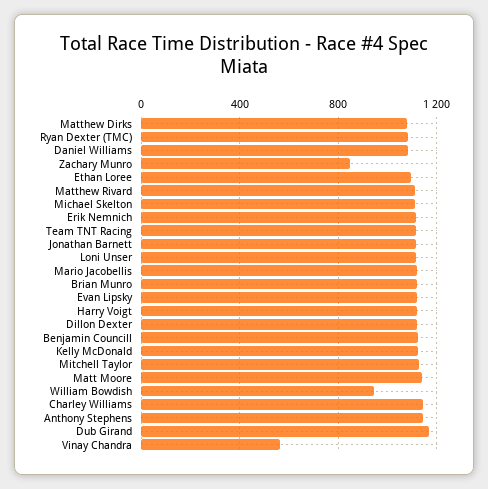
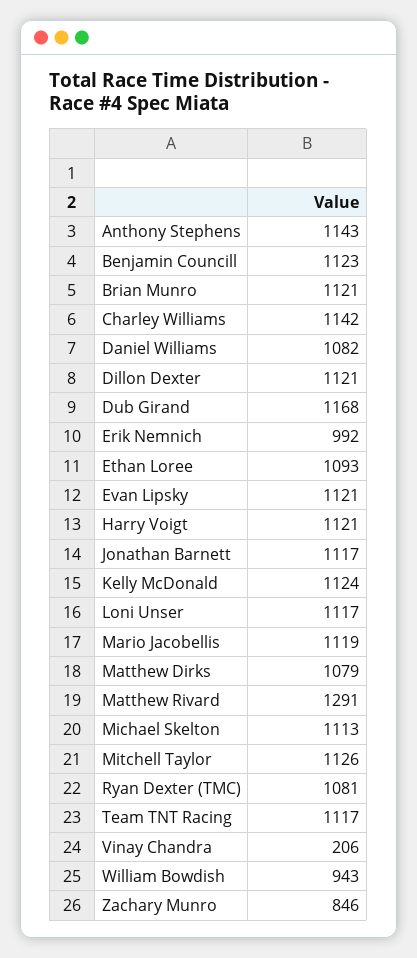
  {
    "Matthew Dirks": 1079,
    "Ryan Dexter (TMC)": 1081,
    "Daniel Williams": 1082,
    "Zachary Munro": 846,
    "Ethan Loree": 1093,
-   "Matthew Rivard": 1100,
+   "Matthew Rivard": 1291,
    "Michael Skelton": 1113,
-   "Erik Nemnich": 1100,
+   "Erik Nemnich": 992,
    "Team TNT Racing": 1117,
    "Jonathan Barnett": 1117,
    "Loni Unser": 1117,
    "Mario Jacobellis": 1119,
    "Brian Munro": 1121,
    "Evan Lipsky": 1121,
    "Harry Voigt": 1121,
    "Dillon Dexter": 1121,
    "Benjamin Councill": 1123,
    "Kelly McDonald": 1124,
    "Mitchell Taylor": 1126,
-   "Matt Moore": 1150,
    "William Bowdish": 943,
    "Charley Williams": 1142,
    "Anthony Stephens": 1143,
    "Dub Girand": 1168,
-   "Vinay Chandra": 550
+   "Vinay Chandra": 206
  }

